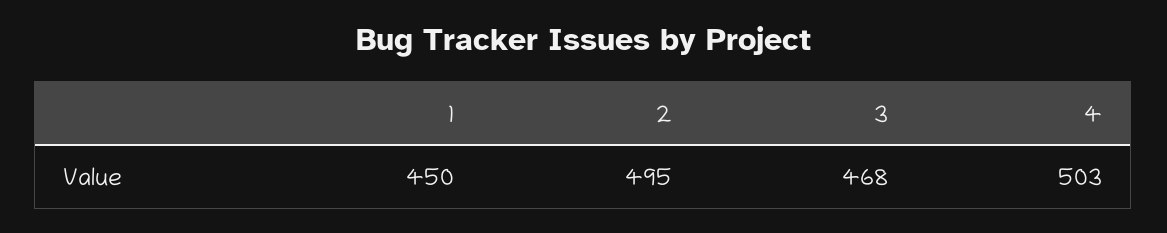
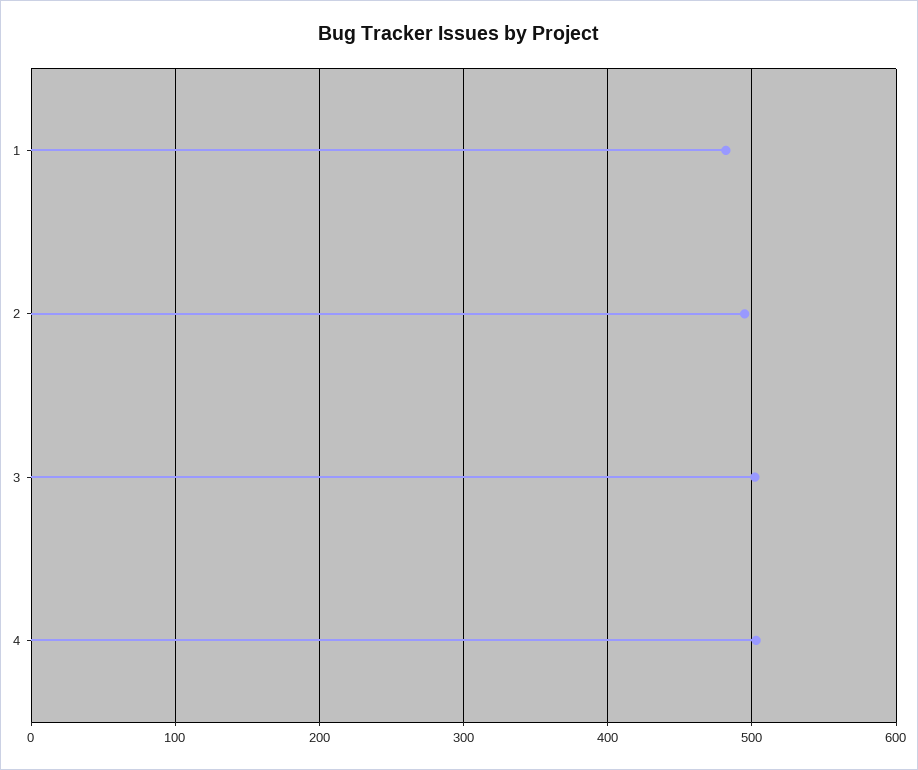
  {
-   "1": 450,
+   "1": 480,
    "2": 495,
-   "3": 468,
+   "3": 500,
    "4": 503
  }

